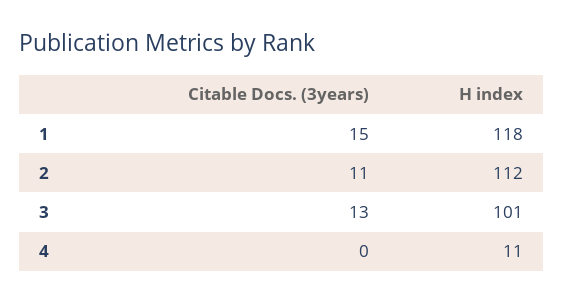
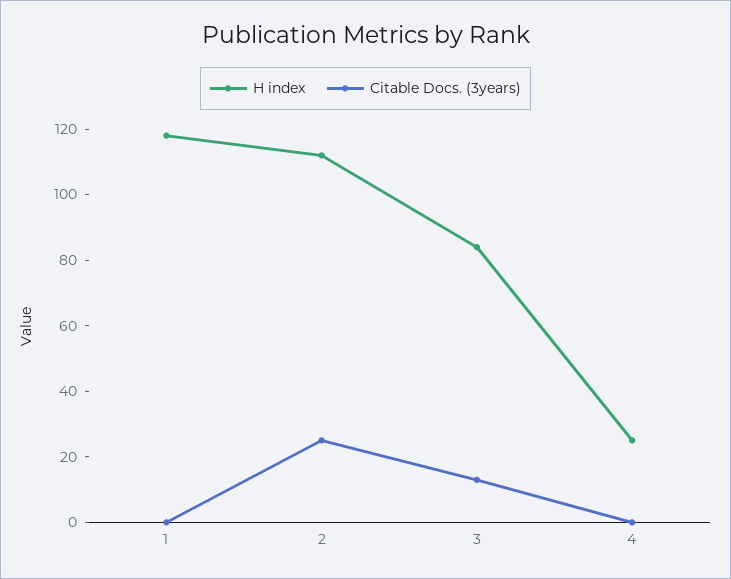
  {
    "Citable Docs. (3years)": {
-     "1": 15,
+     "1": 0,
-     "2": 11,
+     "2": 25,
      "3": 13,
      "4": 0
    },
    "H index": {
      "1": 118,
      "2": 112,
-     "3": 101,
+     "3": 85,
-     "4": 11
+     "4": 25
    }
  }

